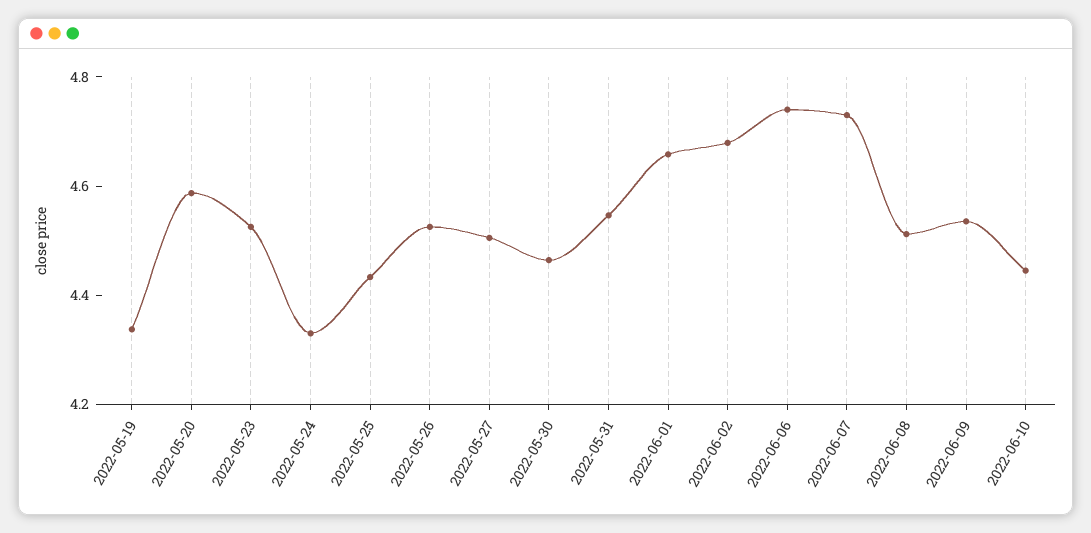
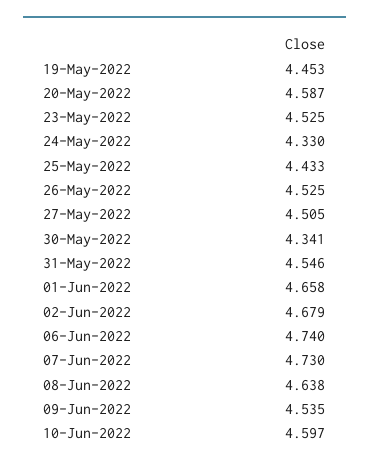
  {
-   "2022-05-19": 4.35,
+   "2022-05-19": 4.453,
    "2022-05-20": 4.587,
    "2022-05-23": 4.525,
    "2022-05-24": 4.33,
    "2022-05-25": 4.433,
    "2022-05-26": 4.525,
    "2022-05-27": 4.505,
-   "2022-05-30": 4.45,
+   "2022-05-30": 4.341,
    "2022-05-31": 4.546,
    "2022-06-01": 4.658,
    "2022-06-02": 4.679,
    "2022-06-06": 4.74,
    "2022-06-07": 4.73,
-   "2022-06-08": 4.5,
+   "2022-06-08": 4.638,
    "2022-06-09": 4.535,
-   "2022-06-10": 4.45
+   "2022-06-10": 4.597
  }

